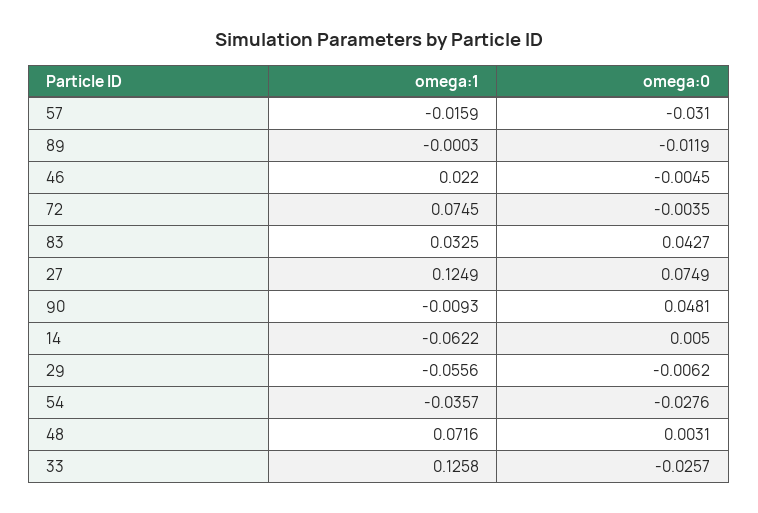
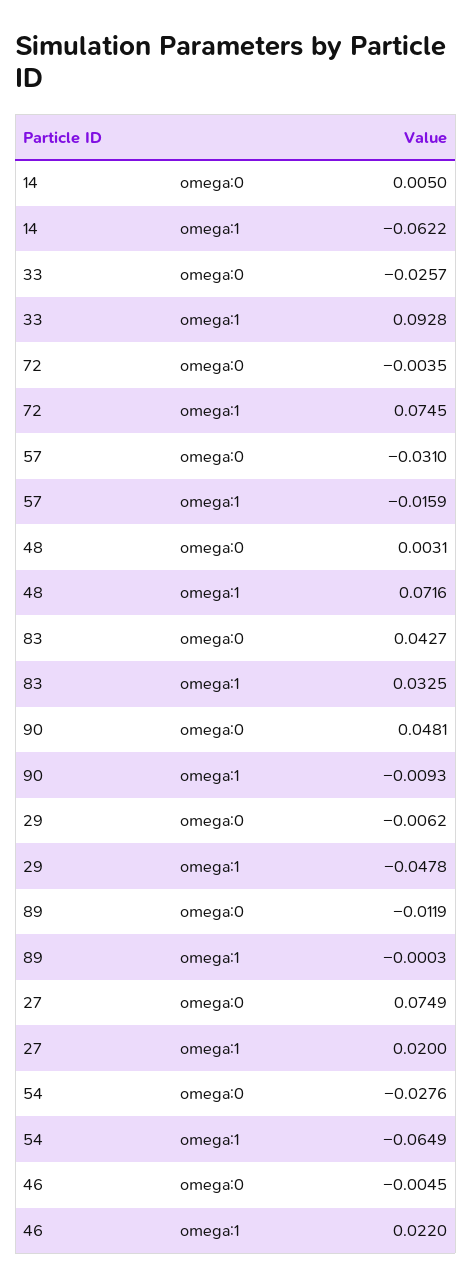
  {
    "omega:1": {
      "57": -0.0159,
      "89": -0.0003,
      "46": 0.022,
      "72": 0.0745,
      "83": 0.0325,
-     "27": 0.1249,
+     "27": 0.02,
      "90": -0.0093,
      "14": -0.0622,
-     "29": -0.0556,
+     "29": -0.0478,
-     "54": -0.0357,
+     "54": -0.0649,
      "48": 0.0716,
-     "33": 0.1258
+     "33": 0.0928
    },
    "omega:0": {
      "57": -0.031,
      "89": -0.0119,
      "46": -0.0045,
      "72": -0.0035,
      "83": 0.0427,
      "27": 0.0749,
      "90": 0.0481,
      "14": 0.005,
      "29": -0.0062,
      "54": -0.0276,
      "48": 0.0031,
      "33": -0.0257
    }
  }

